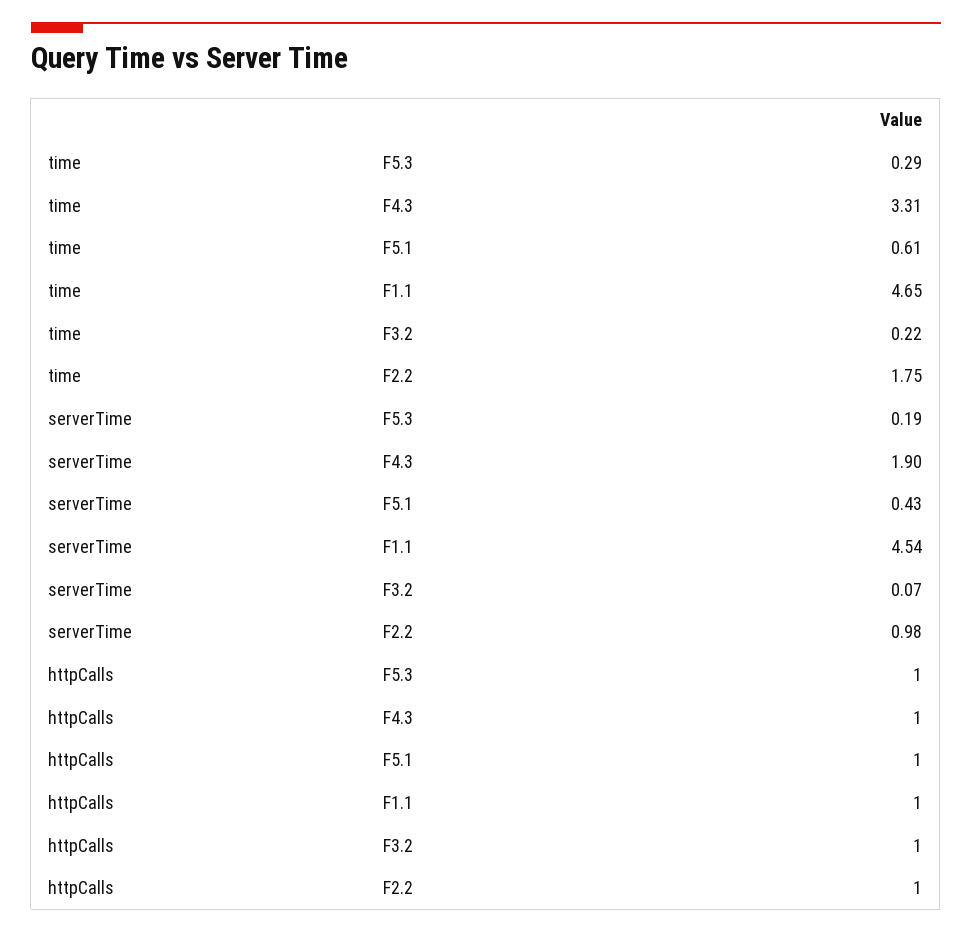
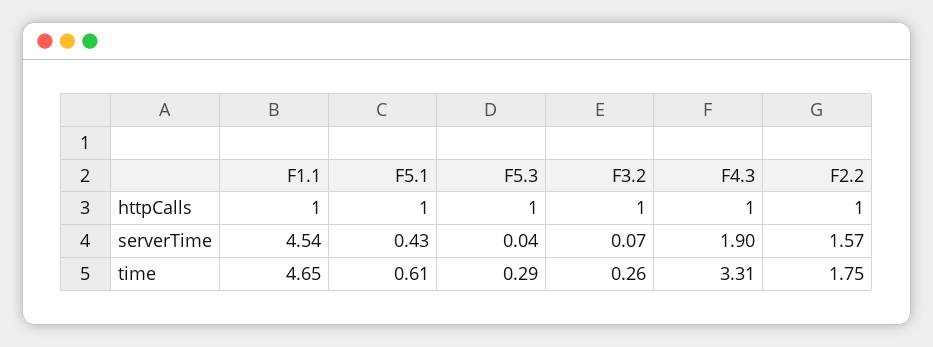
  {
    "time": {
      "F5.3": 0.29,
      "F4.3": 3.31,
      "F5.1": 0.61,
      "F1.1": 4.65,
-     "F3.2": 0.22,
+     "F3.2": 0.26,
      "F2.2": 1.75
    },
    "serverTime": {
-     "F5.3": 0.19,
+     "F5.3": 0.04,
      "F4.3": 1.9,
      "F5.1": 0.43,
      "F1.1": 4.54,
      "F3.2": 0.07,
-     "F2.2": 0.98
+     "F2.2": 1.57
    },
    "httpCalls": {
      "F5.3": 1,
      "F4.3": 1,
      "F5.1": 1,
      "F1.1": 1,
      "F3.2": 1,
      "F2.2": 1
    }
  }

